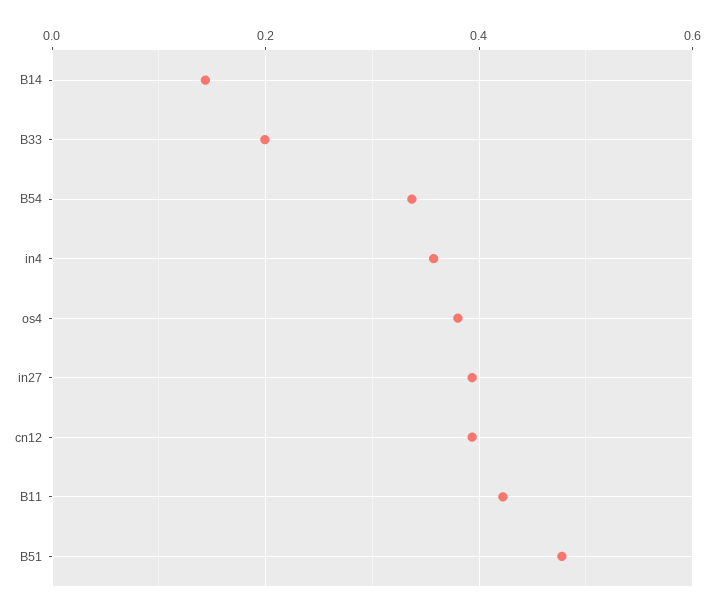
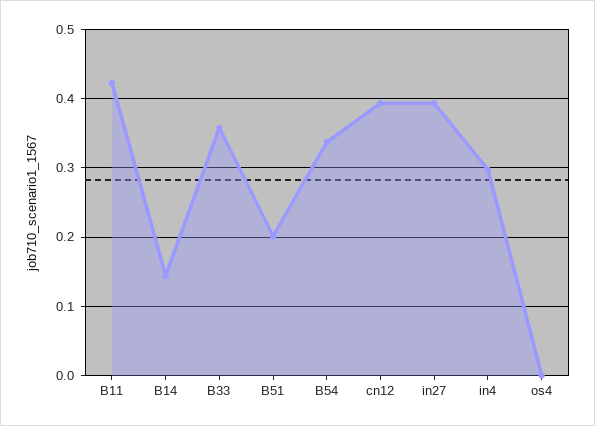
  {
    "B14": 0.14,
-   "B33": 0.2,
+   "B33": 0.36,
    "B54": 0.34,
-   "in4": 0.36,
+   "in4": 0.3,
-   "os4": 0.38,
+   "os4": 0,
    "in27": 0.39,
    "cn12": 0.39,
    "B11": 0.42,
-   "B51": 0.48
+   "B51": 0.2
  }

